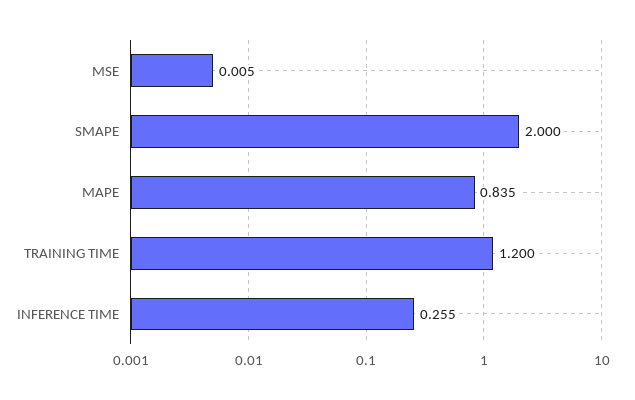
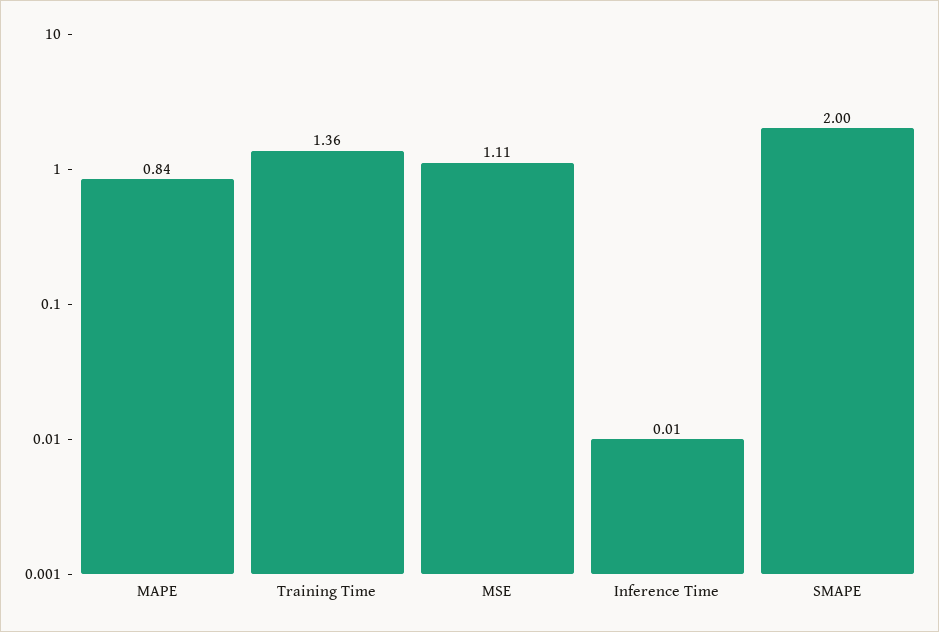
  {
-   "MSE": 0.005,
+   "MSE": 1.11,
    "SMAPE": 2,
    "MAPE": 0.835,
-   "TRAINING TIME": 1.2,
+   "TRAINING TIME": 1.36,
-   "INFERENCE TIME": 0.255
+   "INFERENCE TIME": 0.01
  }

